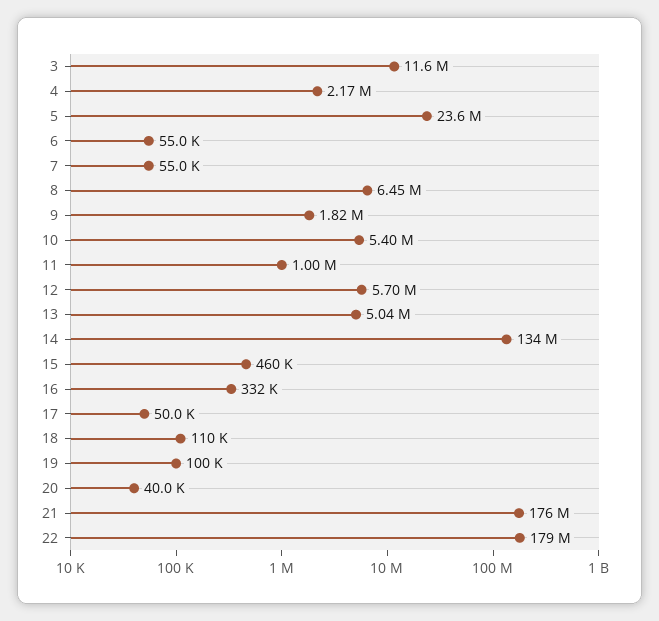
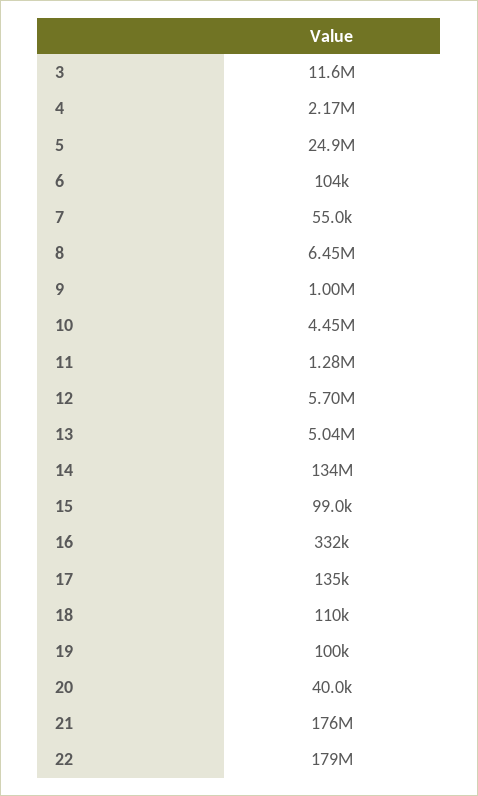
  {
    "3": 11600000,
    "4": 2170000,
-   "5": 23600000,
+   "5": 24900000,
-   "6": 55000,
+   "6": 104000,
    "7": 55000,
    "8": 6450000,
-   "9": 1820000,
+   "9": 1000000,
-   "10": 5400000,
+   "10": 4450000,
-   "11": 1000000,
+   "11": 1280000,
    "12": 5700000,
    "13": 5040000,
    "14": 134000000,
-   "15": 460000,
+   "15": 99000,
    "16": 332000,
-   "17": 50000,
+   "17": 135000,
    "18": 110000,
    "19": 100000,
    "20": 40000,
    "21": 176000000,
    "22": 179000000
  }

